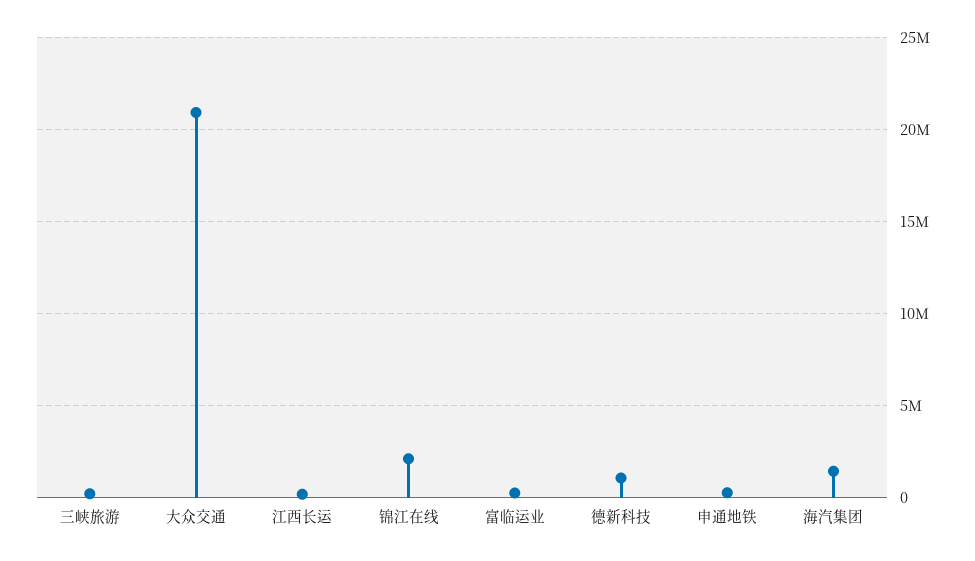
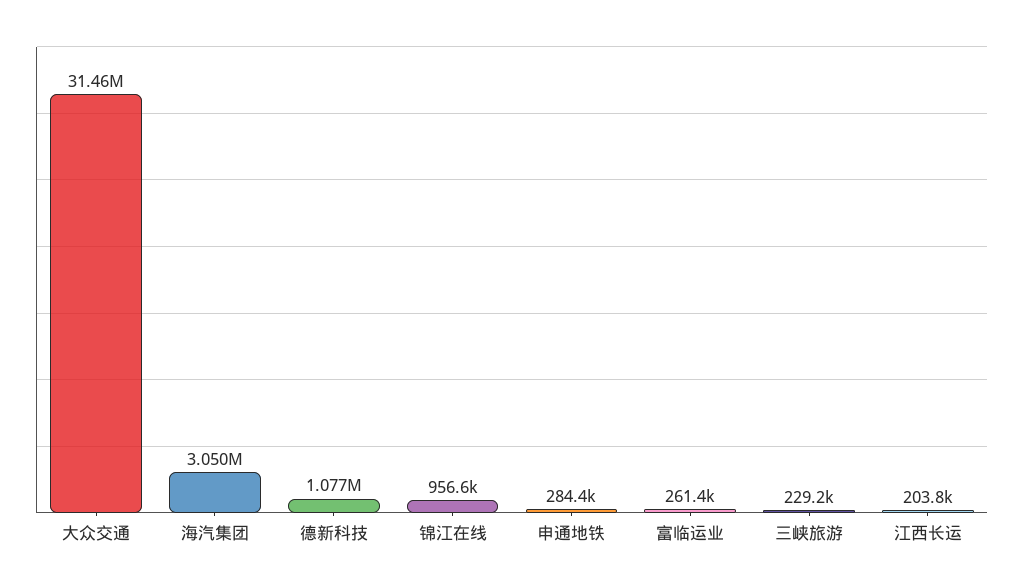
  {
    "三峡旅游": 229200,
-   "大众交通": 21000000,
+   "大众交通": 31460000,
    "江西长运": 203800,
-   "锦江在线": 2000000,
+   "锦江在线": 956600,
    "富临运业": 261400,
    "德新科技": 1077000,
    "申通地铁": 284400,
-   "海汽集团": 1500000
+   "海汽集团": 3050000
  }

